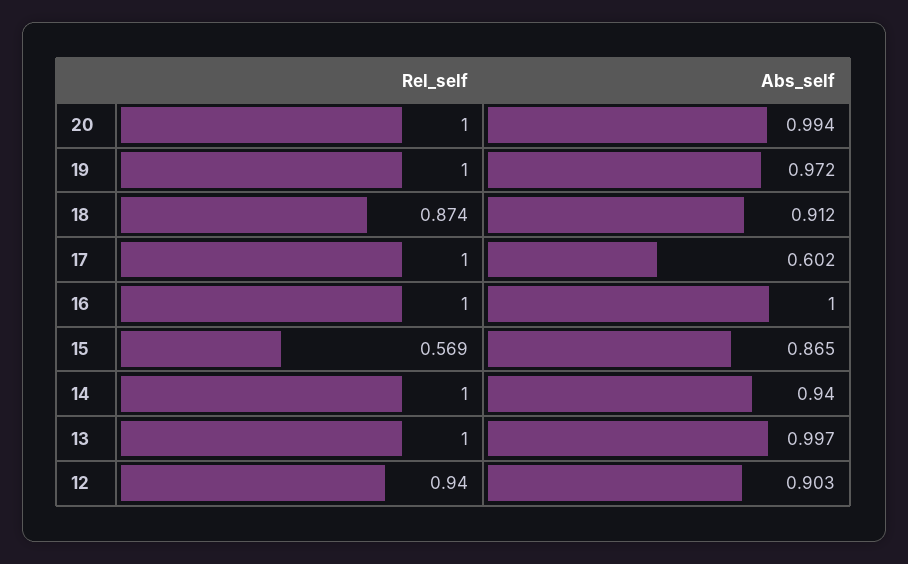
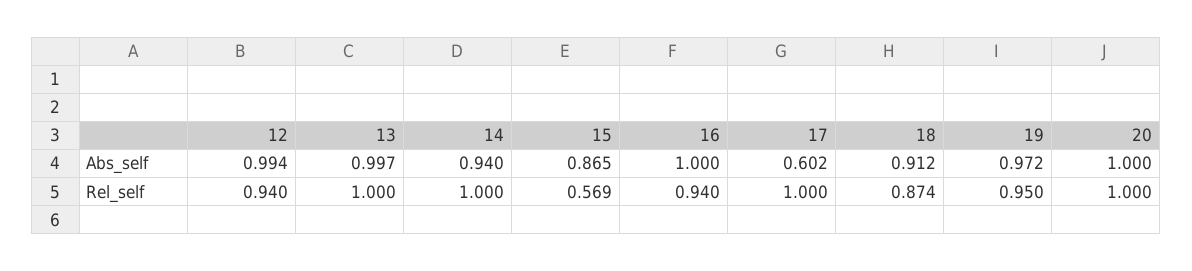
  {
    "Rel_self": {
      "20": 1,
-     "19": 1,
+     "19": 0.95,
      "18": 0.874,
      "17": 1,
-     "16": 1,
+     "16": 0.94,
      "15": 0.569,
      "14": 1,
      "13": 1,
      "12": 0.94
    },
    "Abs_self": {
-     "20": 0.994,
+     "20": 1,
      "19": 0.972,
      "18": 0.912,
      "17": 0.602,
      "16": 1,
      "15": 0.865,
      "14": 0.94,
      "13": 0.997,
-     "12": 0.903
+     "12": 0.994
    }
  }

